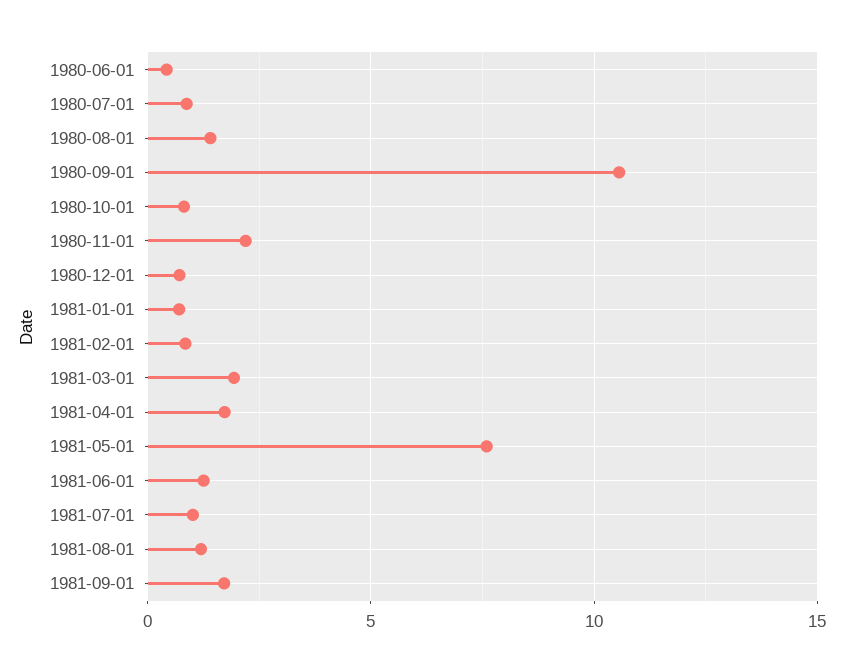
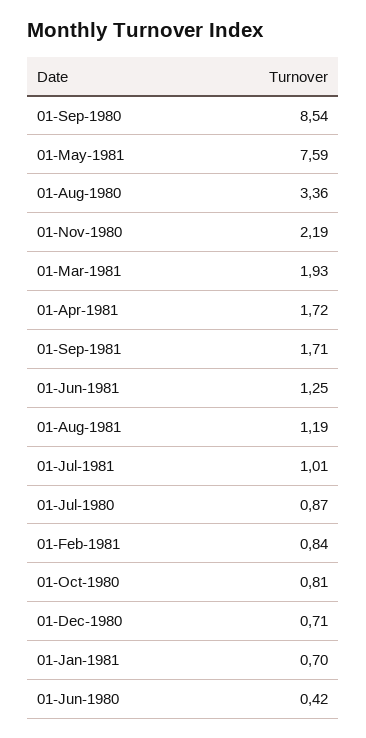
  {
    "1980-06-01": 0.42,
    "1980-07-01": 0.87,
-   "1980-08-01": 1.5,
+   "1980-08-01": 3.36,
-   "1980-09-01": 10.5,
+   "1980-09-01": 8.54,
    "1980-10-01": 0.81,
    "1980-11-01": 2.19,
    "1980-12-01": 0.71,
    "1981-01-01": 0.7,
    "1981-02-01": 0.84,
    "1981-03-01": 1.93,
    "1981-04-01": 1.72,
    "1981-05-01": 7.59,
    "1981-06-01": 1.25,
    "1981-07-01": 1.01,
    "1981-08-01": 1.19,
    "1981-09-01": 1.71
  }

